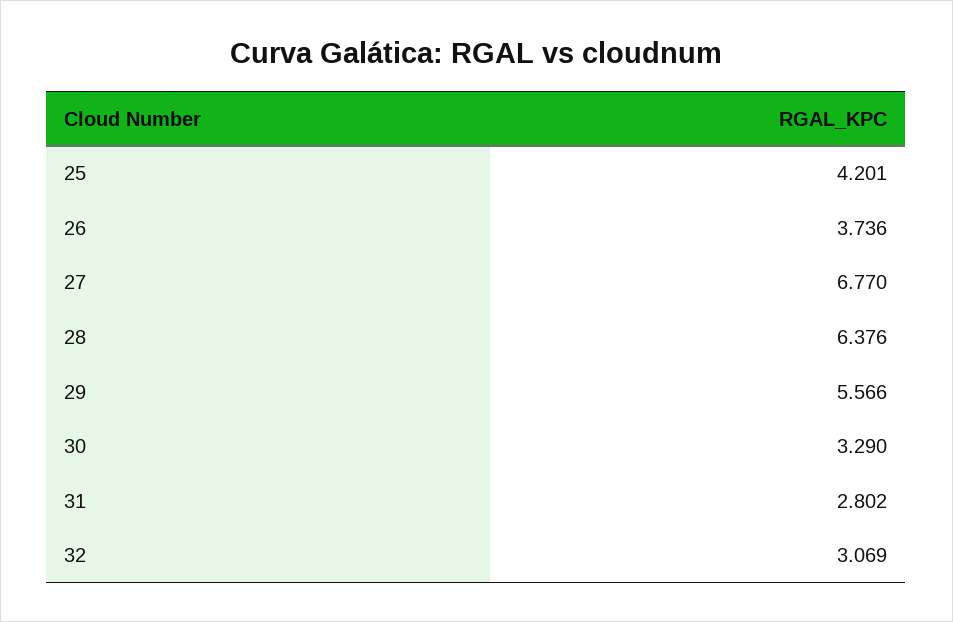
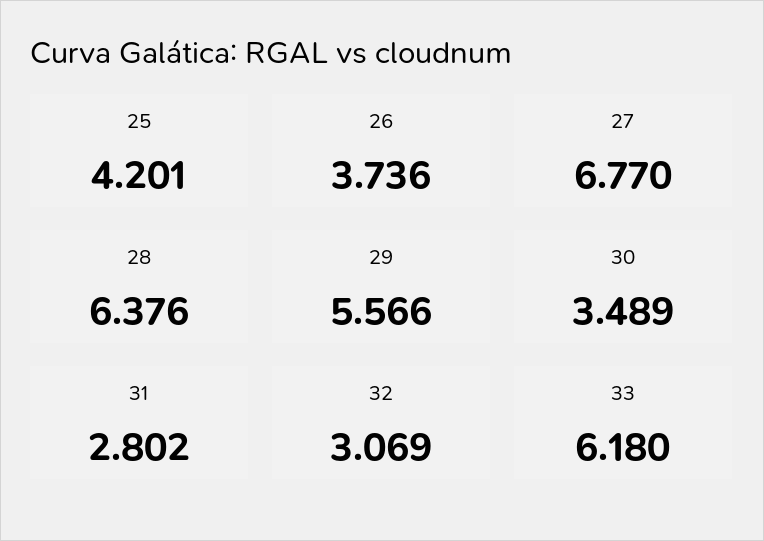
  {
    "25": 4.201,
    "26": 3.736,
    "27": 6.77,
    "28": 6.376,
    "29": 5.566,
-   "30": 3.29,
+   "30": 3.489,
    "31": 2.802,
-   "32": 3.069
+   "32": 3.069,
+   "33": 6.18
  }

